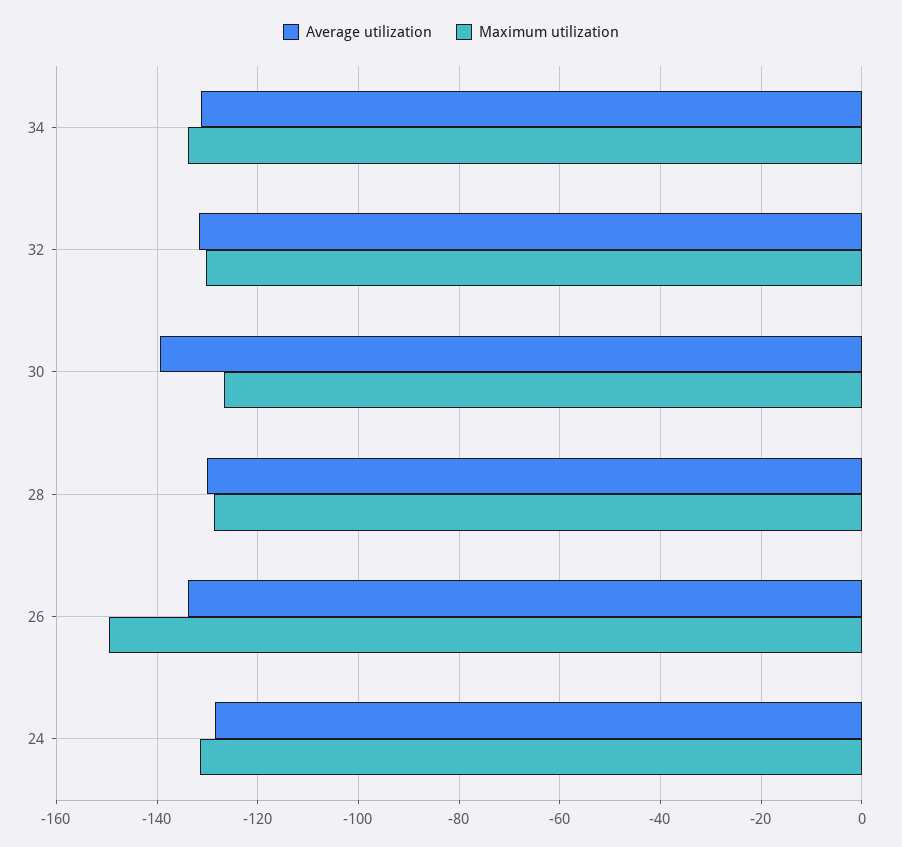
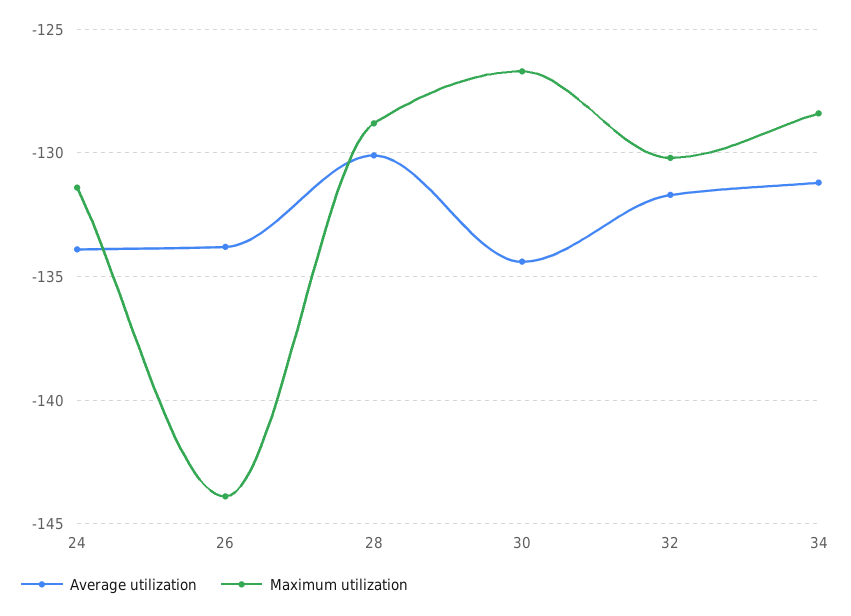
  {
    "Average utilization": {
      "34": -131,
      "32": -131.5,
-     "30": -140,
+     "30": -134.5,
      "28": -130,
      "26": -134,
-     "24": -128
+     "24": -134
    },
    "Maximum utilization": {
-     "34": -134,
+     "34": -128.5,
      "32": -130,
      "30": -126.5,
      "28": -129,
-     "26": -150,
+     "26": -144,
      "24": -131.5
    }
  }

